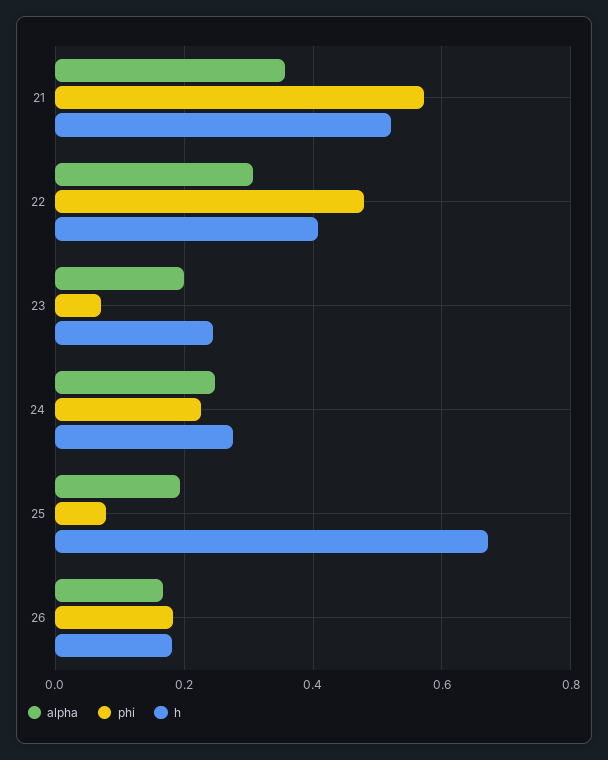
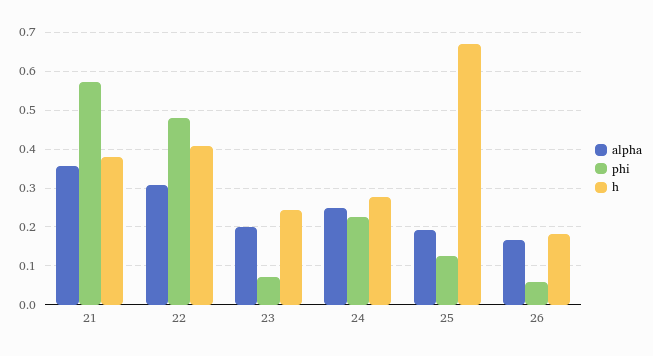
  {
    "alpha": {
      "21": 0.36,
      "22": 0.3,
      "23": 0.2,
      "24": 0.24,
      "25": 0.2,
      "26": 0.16
    },
    "phi": {
      "21": 0.58,
      "22": 0.48,
      "23": 0.08,
      "24": 0.22,
-     "25": 0.08,
+     "25": 0.12,
-     "26": 0.18
+     "26": 0.06
    },
    "h": {
-     "21": 0.52,
+     "21": 0.38,
      "22": 0.4,
      "23": 0.24,
      "24": 0.28,
      "25": 0.68,
      "26": 0.18
    }
  }

